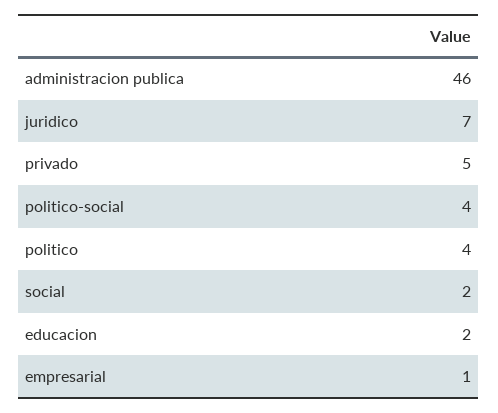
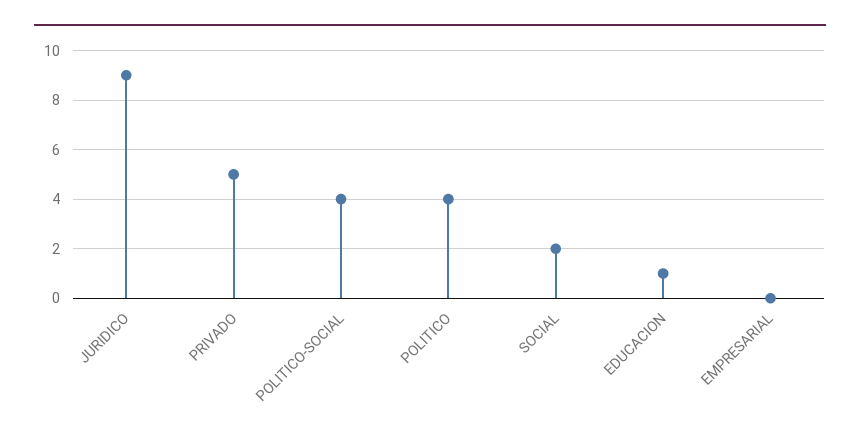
  {
-   "administracion publica": 46,
-   "juridico": 7,
+   "juridico": 9,
    "privado": 5,
    "politico-social": 4,
    "politico": 4,
    "social": 2,
-   "educacion": 2,
+   "educacion": 1,
-   "empresarial": 1
+   "empresarial": 0
  }

